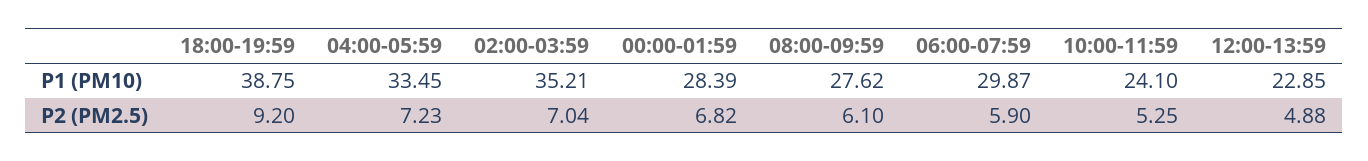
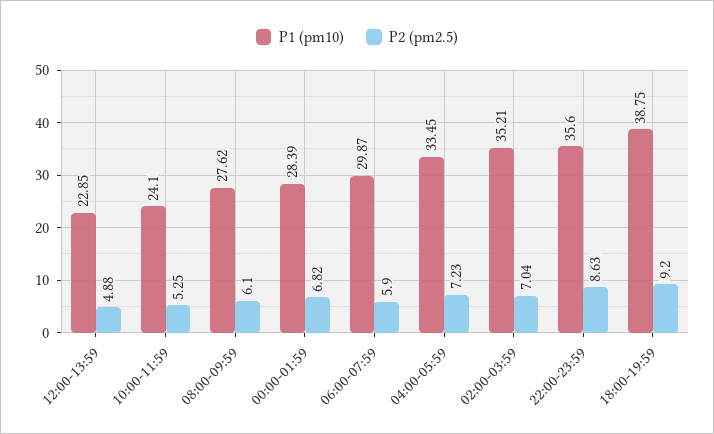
  {
    "P1 (PM10)": {
      "18:00-19:59": 38.75,
      "04:00-05:59": 33.45,
      "02:00-03:59": 35.21,
      "00:00-01:59": 28.39,
      "08:00-09:59": 27.62,
      "06:00-07:59": 29.87,
      "10:00-11:59": 24.1,
-     "12:00-13:59": 22.85
+     "12:00-13:59": 22.85,
+     "22:00-23:59": 35.6
    },
    "P2 (PM2.5)": {
      "18:00-19:59": 9.2,
      "04:00-05:59": 7.23,
      "02:00-03:59": 7.04,
      "00:00-01:59": 6.82,
      "08:00-09:59": 6.1,
      "06:00-07:59": 5.9,
      "10:00-11:59": 5.25,
-     "12:00-13:59": 4.88
+     "12:00-13:59": 4.88,
+     "22:00-23:59": 8.63
    }
  }

